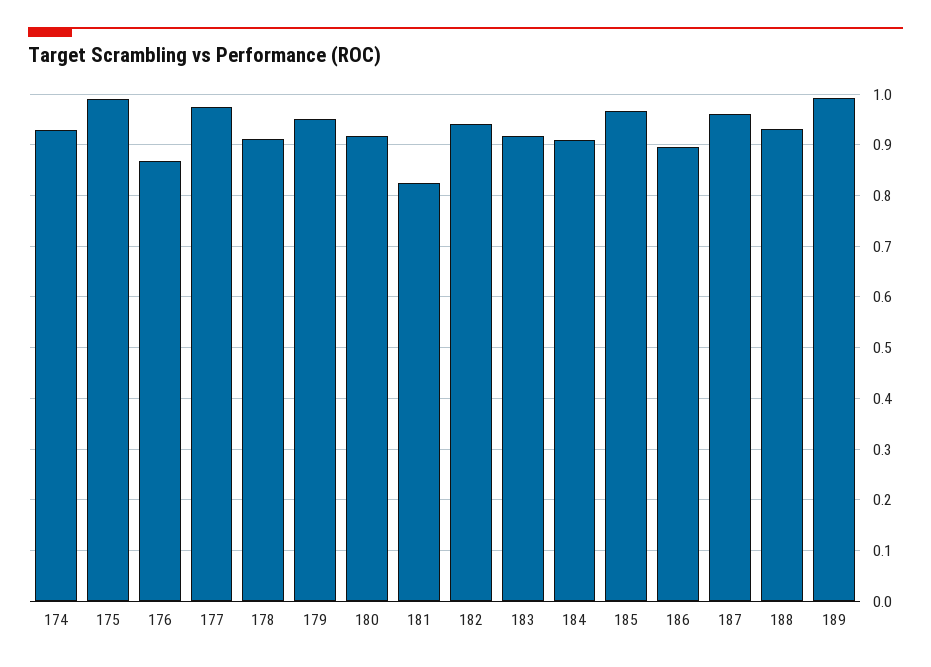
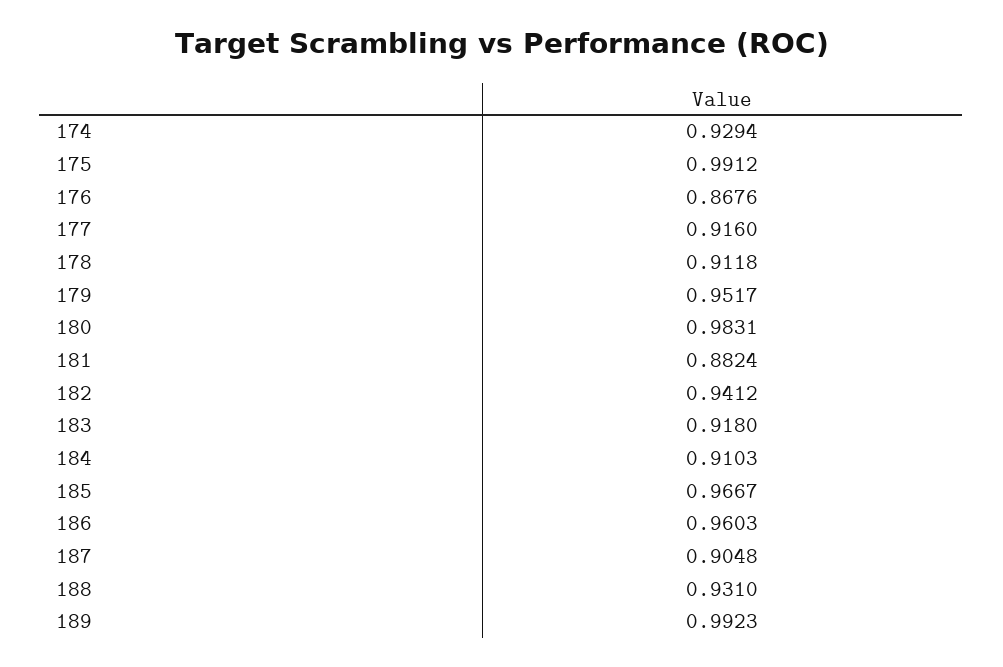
  {
    "174": 0.9294,
    "175": 0.9912,
    "176": 0.8676,
-   "177": 0.98,
+   "177": 0.916,
    "178": 0.9118,
    "179": 0.9517,
-   "180": 0.92,
+   "180": 0.9831,
-   "181": 0.82,
+   "181": 0.8824,
    "182": 0.9412,
    "183": 0.918,
    "184": 0.9103,
    "185": 0.9667,
-   "186": 0.9,
+   "186": 0.9603,
-   "187": 0.96,
+   "187": 0.9048,
    "188": 0.931,
    "189": 0.9923
  }

